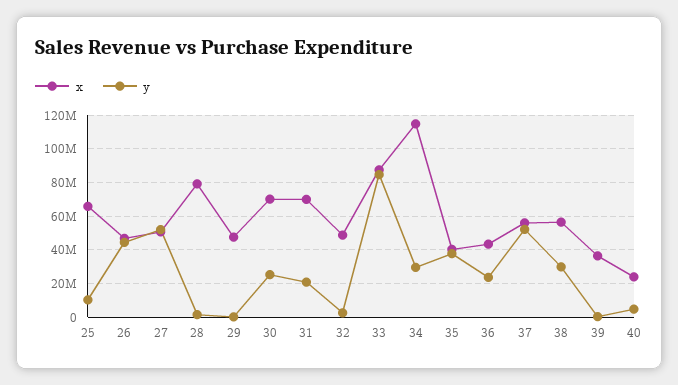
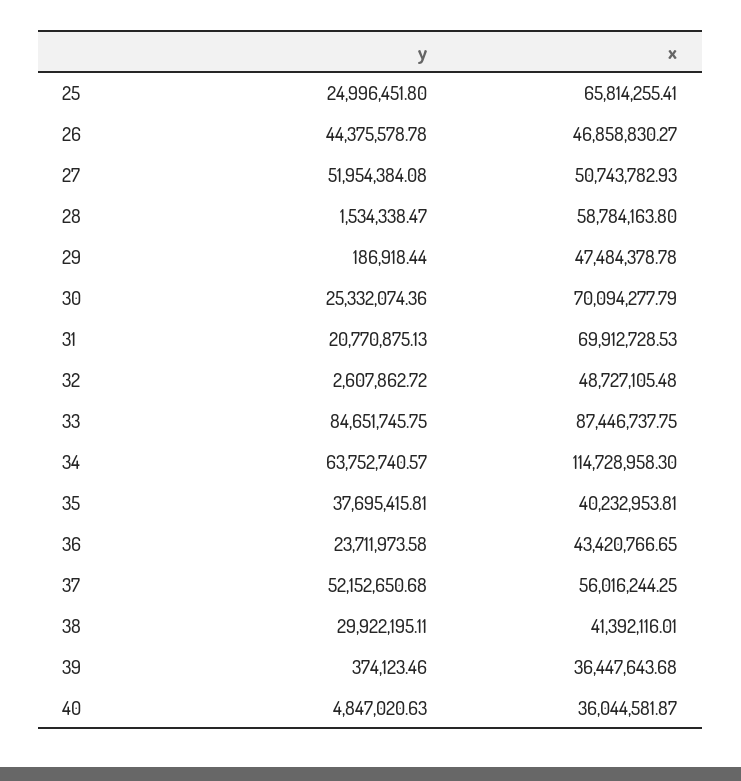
  {
    "x": {
      "25": 65814255.41,
      "26": 46858830.27,
      "27": 50743782.93,
-     "28": 80000000,
+     "28": 58784163.8,
      "29": 47484378.78,
      "30": 70094277.79,
      "31": 69912728.53,
      "32": 48727105.48,
      "33": 87446737.75,
      "34": 114728958.3,
      "35": 40232953.81,
      "36": 43420766.65,
      "37": 56016244.25,
-     "38": 55000000,
+     "38": 41392116.01,
      "39": 36447643.68,
-     "40": 25000000
+     "40": 36044581.87
    },
    "y": {
-     "25": 10000000,
+     "25": 24996451.8,
      "26": 44375578.78,
      "27": 51954384.08,
      "28": 1534338.47,
      "29": 186918.44,
      "30": 25332074.36,
      "31": 20770875.13,
      "32": 2607862.72,
      "33": 84651745.75,
-     "34": 30000000,
+     "34": 63752740.57,
      "35": 37695415.81,
      "36": 23711973.58,
      "37": 52152650.68,
      "38": 29922195.11,
      "39": 374123.46,
      "40": 4847020.63
    }
  }

